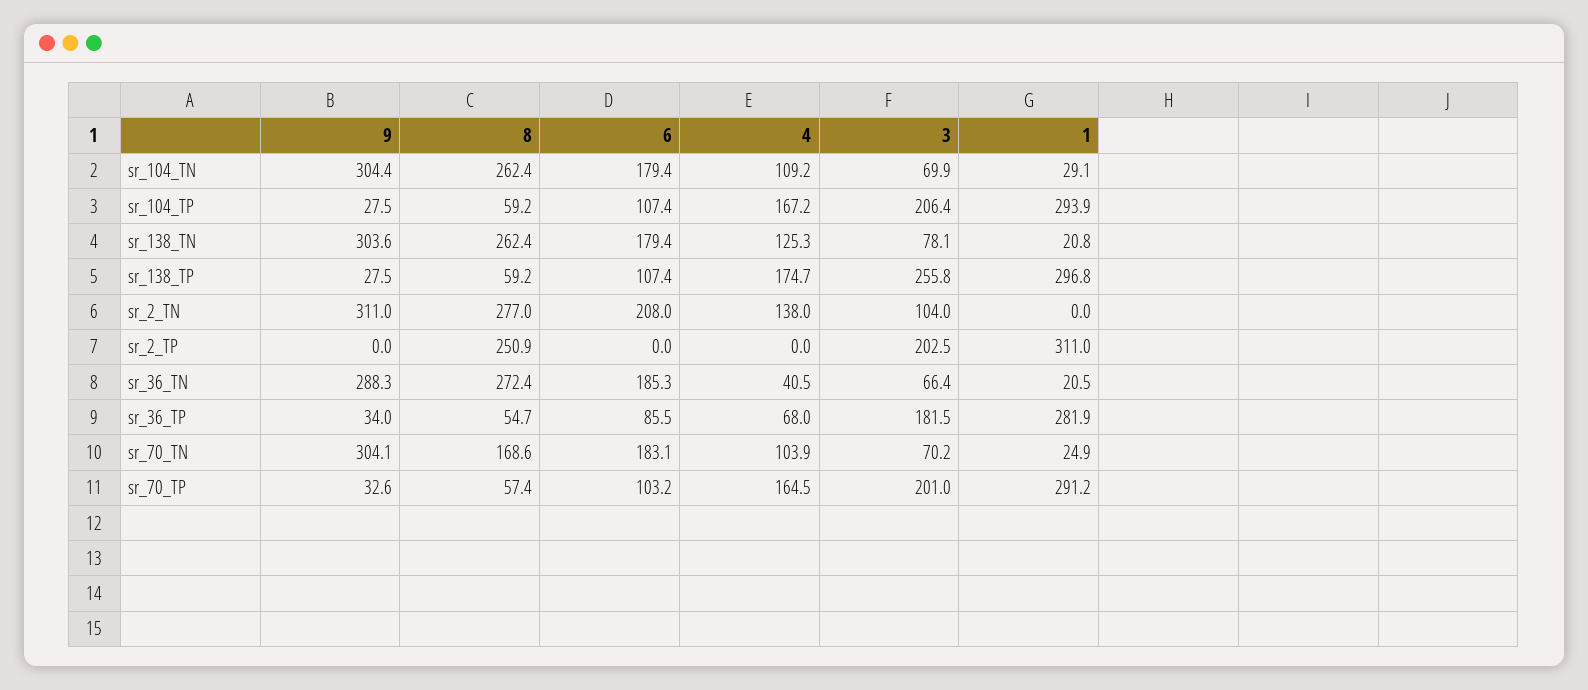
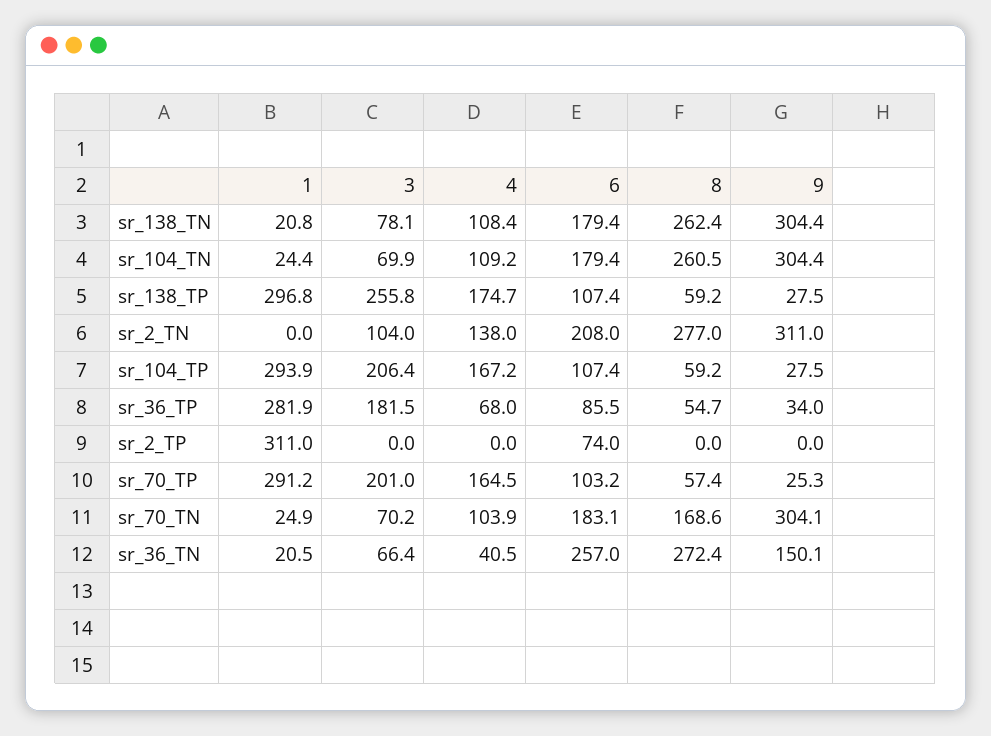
  {
    "9": {
      "sr_104_TN": 304.4,
      "sr_104_TP": 27.5,
-     "sr_138_TN": 303.6,
+     "sr_138_TN": 304.4,
      "sr_138_TP": 27.5,
      "sr_2_TN": 311,
      "sr_2_TP": 0,
-     "sr_36_TN": 288.3,
+     "sr_36_TN": 150.1,
      "sr_36_TP": 34,
      "sr_70_TN": 304.1,
-     "sr_70_TP": 32.6
+     "sr_70_TP": 25.3
    },
    "8": {
-     "sr_104_TN": 262.4,
+     "sr_104_TN": 260.5,
      "sr_104_TP": 59.2,
      "sr_138_TN": 262.4,
      "sr_138_TP": 59.2,
      "sr_2_TN": 277,
-     "sr_2_TP": 250.9,
+     "sr_2_TP": 0,
      "sr_36_TN": 272.4,
      "sr_36_TP": 54.7,
      "sr_70_TN": 168.6,
      "sr_70_TP": 57.4
    },
    "6": {
      "sr_104_TN": 179.4,
      "sr_104_TP": 107.4,
      "sr_138_TN": 179.4,
      "sr_138_TP": 107.4,
      "sr_2_TN": 208,
-     "sr_2_TP": 0,
+     "sr_2_TP": 74,
-     "sr_36_TN": 185.3,
+     "sr_36_TN": 257,
      "sr_36_TP": 85.5,
      "sr_70_TN": 183.1,
      "sr_70_TP": 103.2
    },
    "4": {
      "sr_104_TN": 109.2,
      "sr_104_TP": 167.2,
-     "sr_138_TN": 125.3,
+     "sr_138_TN": 108.4,
      "sr_138_TP": 174.7,
      "sr_2_TN": 138,
      "sr_2_TP": 0,
      "sr_36_TN": 40.5,
      "sr_36_TP": 68,
      "sr_70_TN": 103.9,
      "sr_70_TP": 164.5
    },
    "3": {
      "sr_104_TN": 69.9,
      "sr_104_TP": 206.4,
      "sr_138_TN": 78.1,
      "sr_138_TP": 255.8,
      "sr_2_TN": 104,
-     "sr_2_TP": 202.5,
+     "sr_2_TP": 0,
      "sr_36_TN": 66.4,
      "sr_36_TP": 181.5,
      "sr_70_TN": 70.2,
      "sr_70_TP": 201
    },
    "1": {
-     "sr_104_TN": 29.1,
+     "sr_104_TN": 24.4,
      "sr_104_TP": 293.9,
      "sr_138_TN": 20.8,
      "sr_138_TP": 296.8,
      "sr_2_TN": 0,
      "sr_2_TP": 311,
      "sr_36_TN": 20.5,
      "sr_36_TP": 281.9,
      "sr_70_TN": 24.9,
      "sr_70_TP": 291.2
    }
  }

